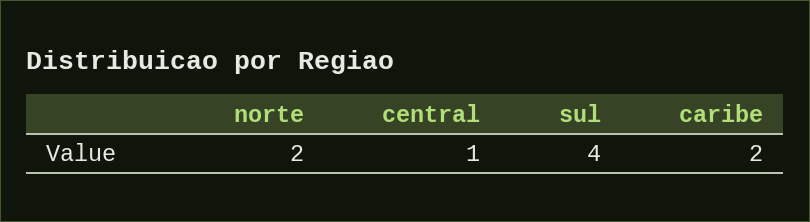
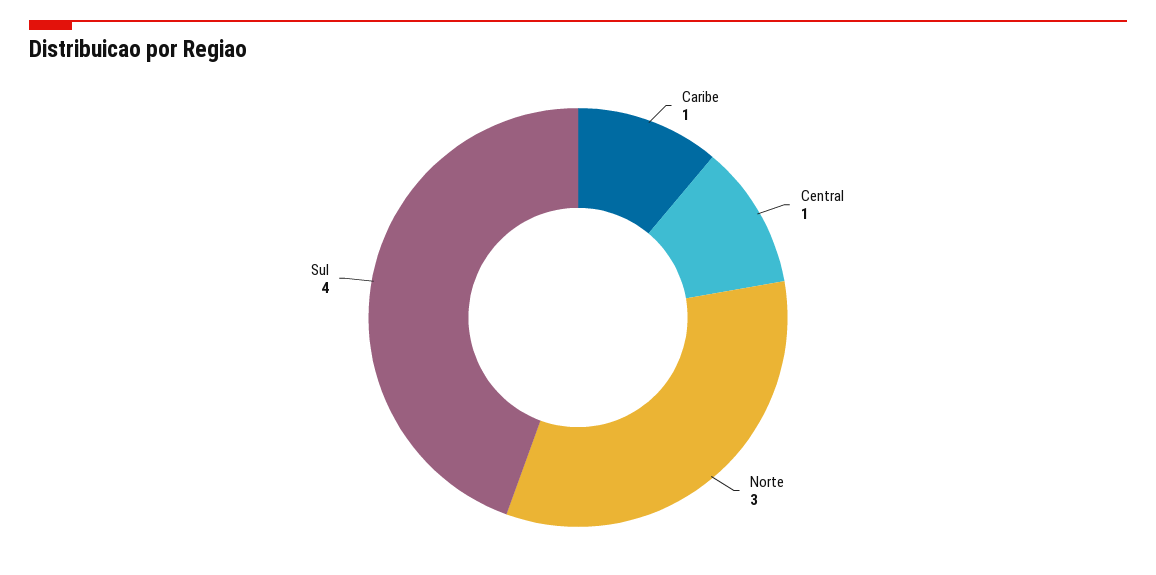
  {
-   "norte": 2,
+   "norte": 3,
    "central": 1,
    "sul": 4,
-   "caribe": 2
+   "caribe": 1
  }

